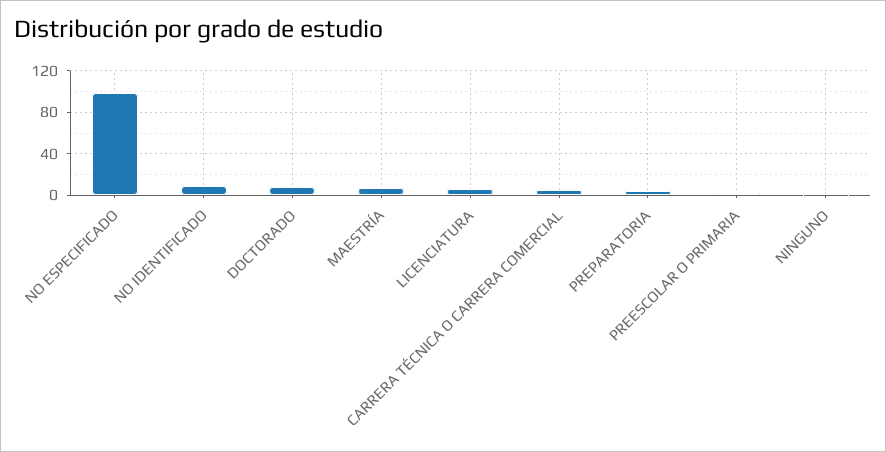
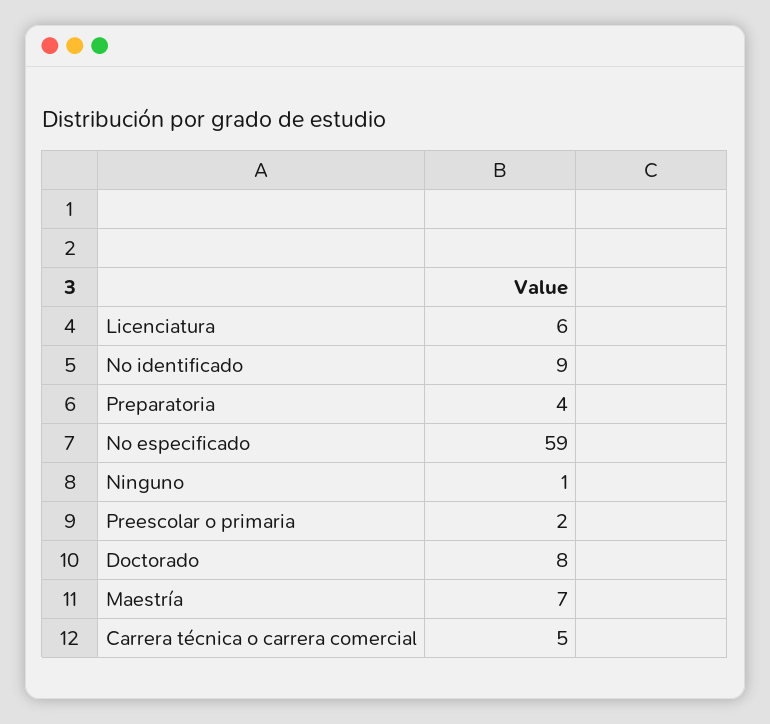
  {
-   "NO ESPECIFICADO": 100,
+   "NO ESPECIFICADO": 59,
    "NO IDENTIFICADO": 9,
    "DOCTORADO": 8,
    "MAESTRÍA": 7,
    "LICENCIATURA": 6,
    "CARRERA TÉCNICA O CARRERA COMERCIAL": 5,
    "PREPARATORIA": 4,
    "PREESCOLAR O PRIMARIA": 2,
    "NINGUNO": 1
  }

